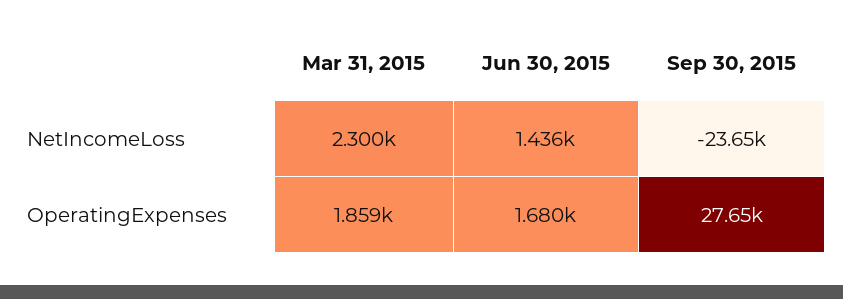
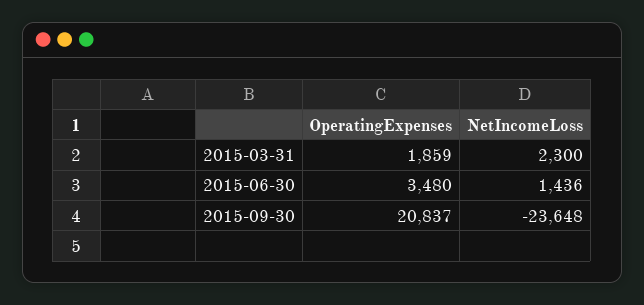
  {
    "Mar 31, 2015": {
      "NetIncomeLoss": 2300,
      "OperatingExpenses": 1859
    },
    "Jun 30, 2015": {
      "NetIncomeLoss": 1436,
-     "OperatingExpenses": 1680
+     "OperatingExpenses": 3480
    },
    "Sep 30, 2015": {
      "NetIncomeLoss": -23648,
-     "OperatingExpenses": 27650
+     "OperatingExpenses": 20837
    }
  }

